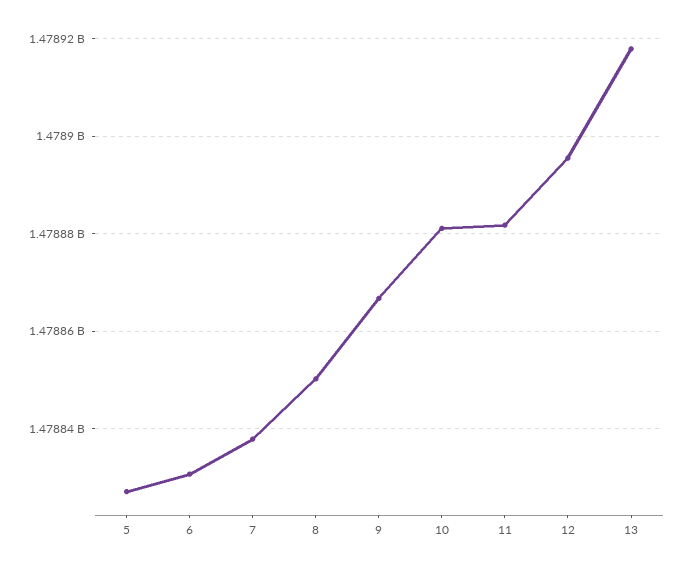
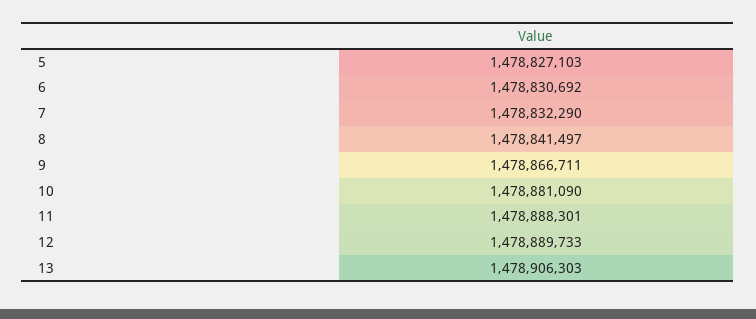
  {
    "5": 1478827103,
    "6": 1478830692,
-   "7": 1478838000,
+   "7": 1478832290,
-   "8": 1478850000,
+   "8": 1478841497,
    "9": 1478866711,
    "10": 1478881090,
-   "11": 1478882000,
+   "11": 1478888301,
-   "12": 1478896000,
+   "12": 1478889733,
-   "13": 1478918000
+   "13": 1478906303
  }

